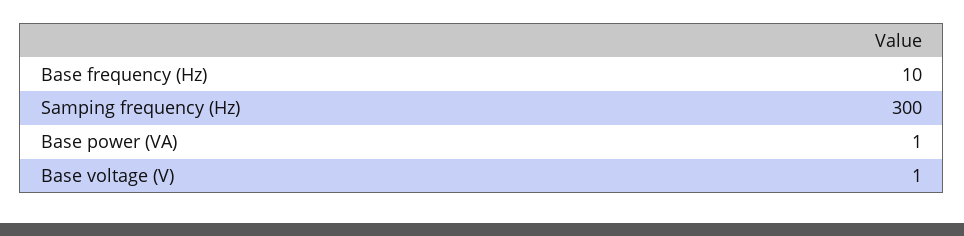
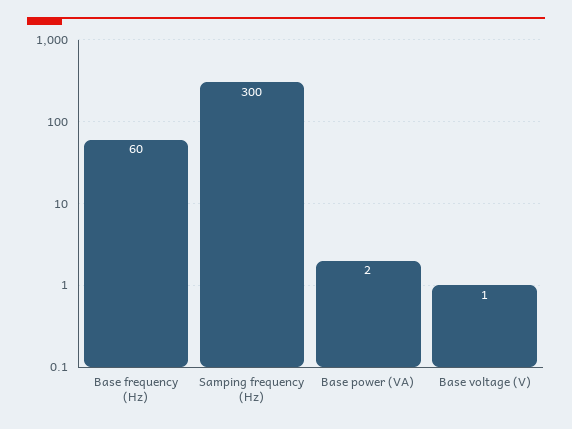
  {
-   "Base frequency (Hz)": 10,
+   "Base frequency (Hz)": 60,
    "Samping frequency (Hz)": 300,
-   "Base power (VA)": 1,
+   "Base power (VA)": 2,
    "Base voltage (V)": 1
  }

